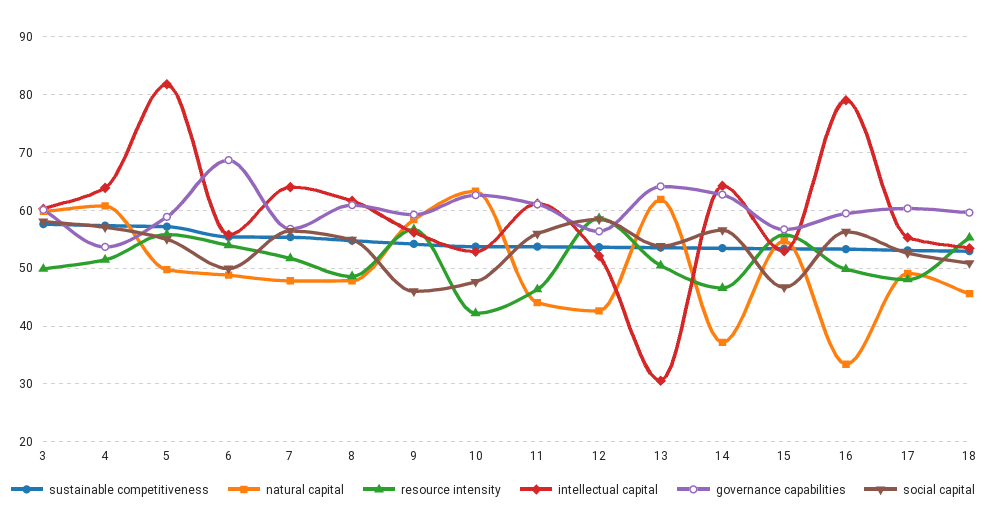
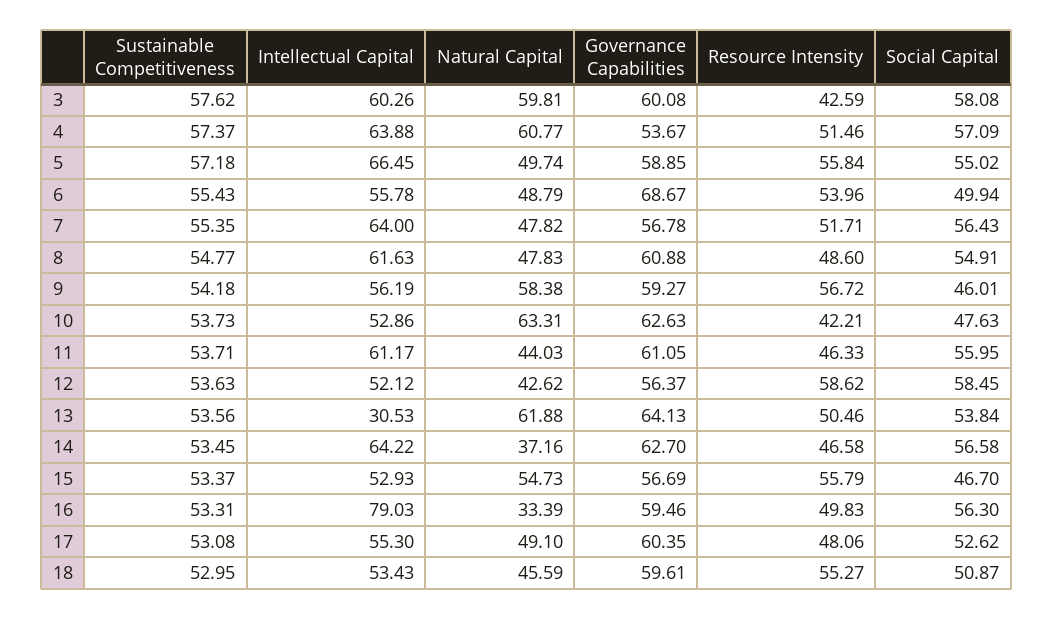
  {
    "sustainable competitiveness": {
      "3": 57.62,
      "4": 57.37,
      "5": 57.18,
      "6": 55.43,
      "7": 55.35,
      "8": 54.77,
      "9": 54.18,
      "10": 53.73,
      "11": 53.71,
      "12": 53.63,
      "13": 53.56,
      "14": 53.45,
      "15": 53.37,
      "16": 53.31,
      "17": 53.08,
      "18": 52.95
    },
    "natural capital": {
      "3": 59.81,
      "4": 60.77,
      "5": 49.74,
      "6": 48.79,
      "7": 47.82,
      "8": 47.83,
      "9": 58.38,
      "10": 63.31,
      "11": 44.03,
      "12": 42.62,
      "13": 61.88,
      "14": 37.16,
      "15": 54.73,
      "16": 33.39,
      "17": 49.1,
      "18": 45.59
    },
    "resource intensity": {
-     "3": 50,
+     "3": 42.59,
      "4": 51.46,
      "5": 55.84,
      "6": 53.96,
      "7": 51.71,
      "8": 48.6,
      "9": 56.72,
      "10": 42.21,
      "11": 46.33,
      "12": 58.62,
      "13": 50.46,
      "14": 46.58,
      "15": 55.79,
      "16": 49.83,
      "17": 48.06,
      "18": 55.27
    },
    "intellectual capital": {
      "3": 60.26,
      "4": 63.88,
-     "5": 82,
+     "5": 66.45,
      "6": 55.78,
      "7": 64,
      "8": 61.63,
      "9": 56.19,
      "10": 52.86,
      "11": 61.17,
      "12": 52.12,
      "13": 30.53,
      "14": 64.22,
      "15": 52.93,
      "16": 79.03,
      "17": 55.3,
      "18": 53.43
    },
    "governance capabilities": {
      "3": 60.08,
      "4": 53.67,
      "5": 58.85,
      "6": 68.67,
      "7": 56.78,
      "8": 60.88,
      "9": 59.27,
      "10": 62.63,
      "11": 61.05,
      "12": 56.37,
      "13": 64.13,
      "14": 62.7,
      "15": 56.69,
      "16": 59.46,
      "17": 60.35,
      "18": 59.61
    },
    "social capital": {
      "3": 58.08,
      "4": 57.09,
      "5": 55.02,
      "6": 49.94,
      "7": 56.43,
      "8": 54.91,
      "9": 46.01,
      "10": 47.63,
      "11": 55.95,
      "12": 58.45,
      "13": 53.84,
      "14": 56.58,
      "15": 46.7,
      "16": 56.3,
      "17": 52.62,
      "18": 50.87
    }
  }

